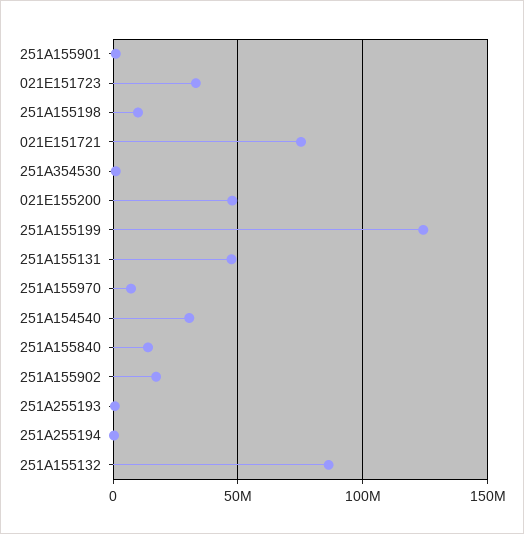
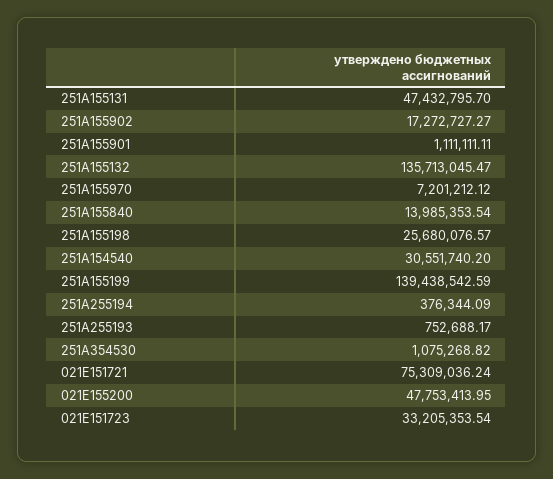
  {
    "251A155901": 1111111.11,
    "021E151723": 33205353.54,
-   "251A155198": 10000000,
+   "251A155198": 25680076.57,
    "021E151721": 75309036.24,
    "251A354530": 1075268.82,
    "021E155200": 47753413.95,
-   "251A155199": 125000000,
+   "251A155199": 139438542.59,
    "251A155131": 47432795.7,
    "251A155970": 7201212.12,
    "251A154540": 30551740.2,
    "251A155840": 13985353.54,
    "251A155902": 17272727.27,
    "251A255193": 752688.17,
    "251A255194": 376344.09,
-   "251A155132": 85000000
+   "251A155132": 135713045.47
  }

